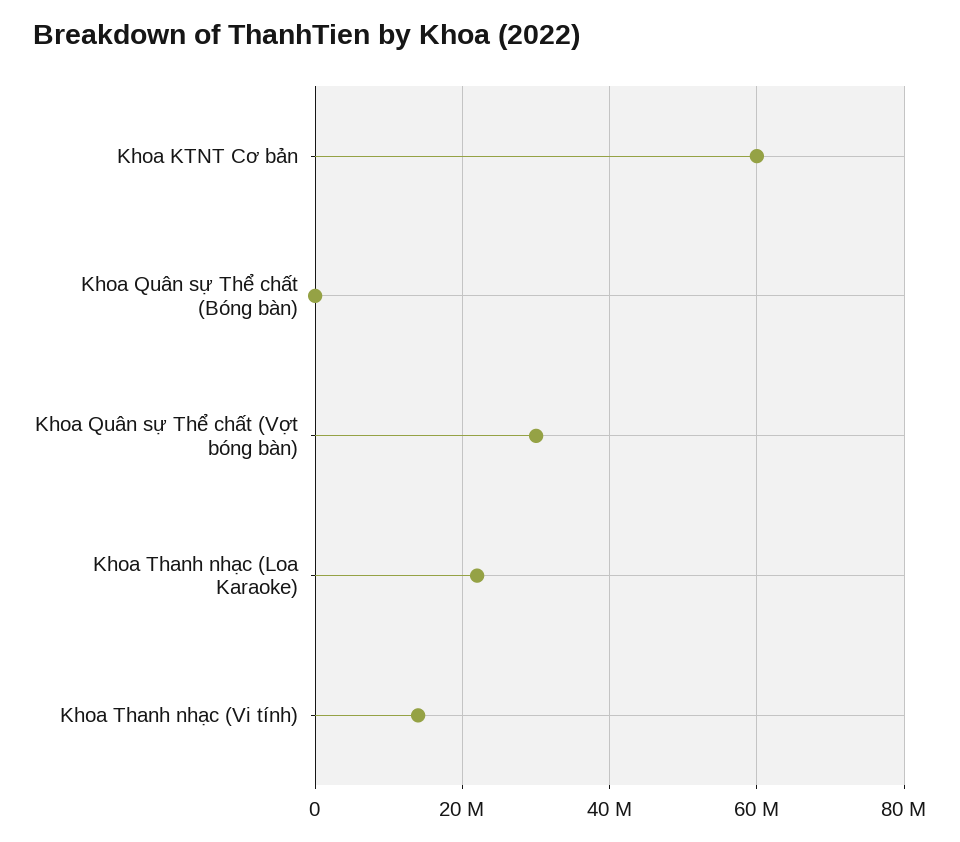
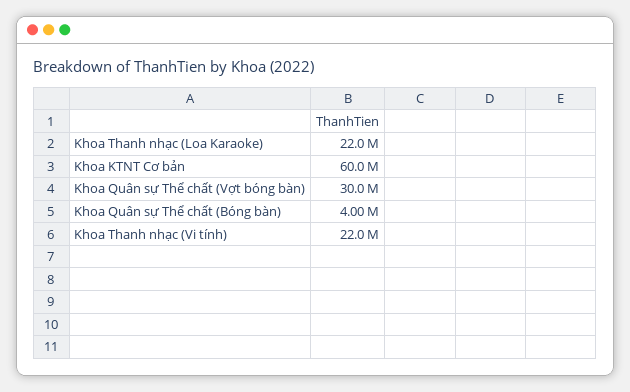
  {
    "Khoa KTNT Cơ bản": 60000000,
-   "Khoa Quân sự Thể chất (Bóng bàn)": 0,
+   "Khoa Quân sự Thể chất (Bóng bàn)": 4000000,
    "Khoa Quân sự Thể chất (Vợt bóng bàn)": 30000000,
    "Khoa Thanh nhạc (Loa Karaoke)": 22000000,
-   "Khoa Thanh nhạc (Vi tính)": 14000000
+   "Khoa Thanh nhạc (Vi tính)": 22000000
  }

